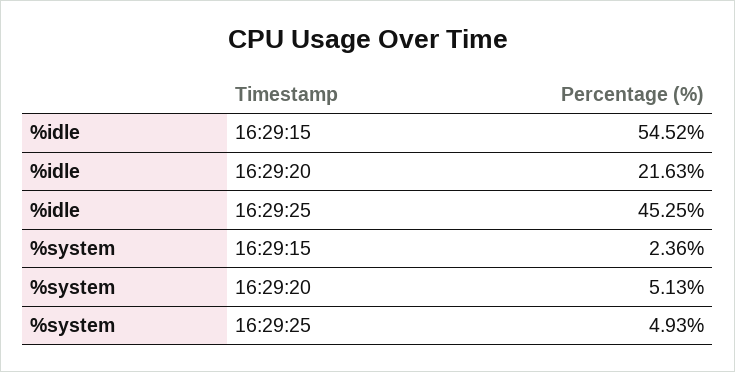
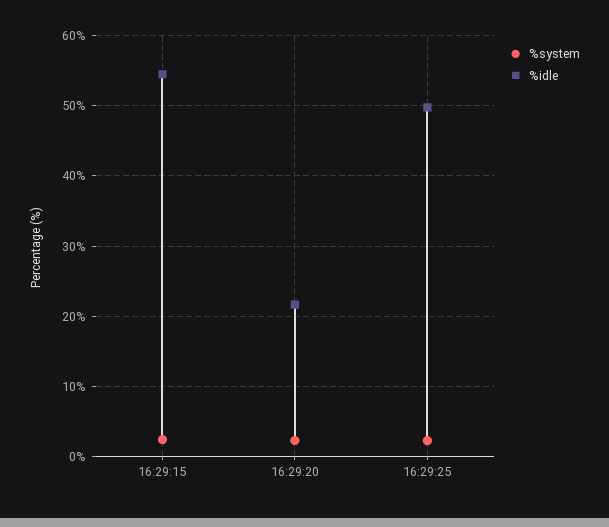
  {
    "%idle": {
      "16:29:15": 54.52,
      "16:29:20": 21.63,
-     "16:29:25": 45.25
+     "16:29:25": 50
    },
    "%system": {
      "16:29:15": 2.36,
-     "16:29:20": 5.13,
+     "16:29:20": 2,
-     "16:29:25": 4.93
+     "16:29:25": 2
    }
  }

